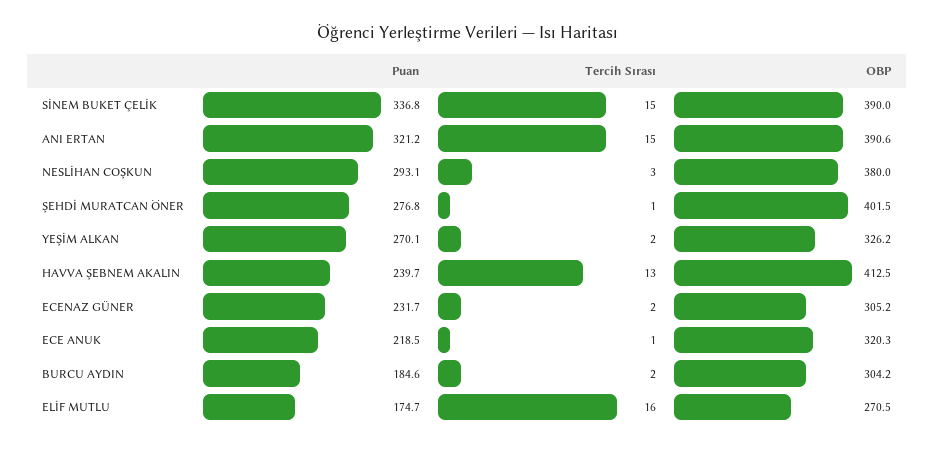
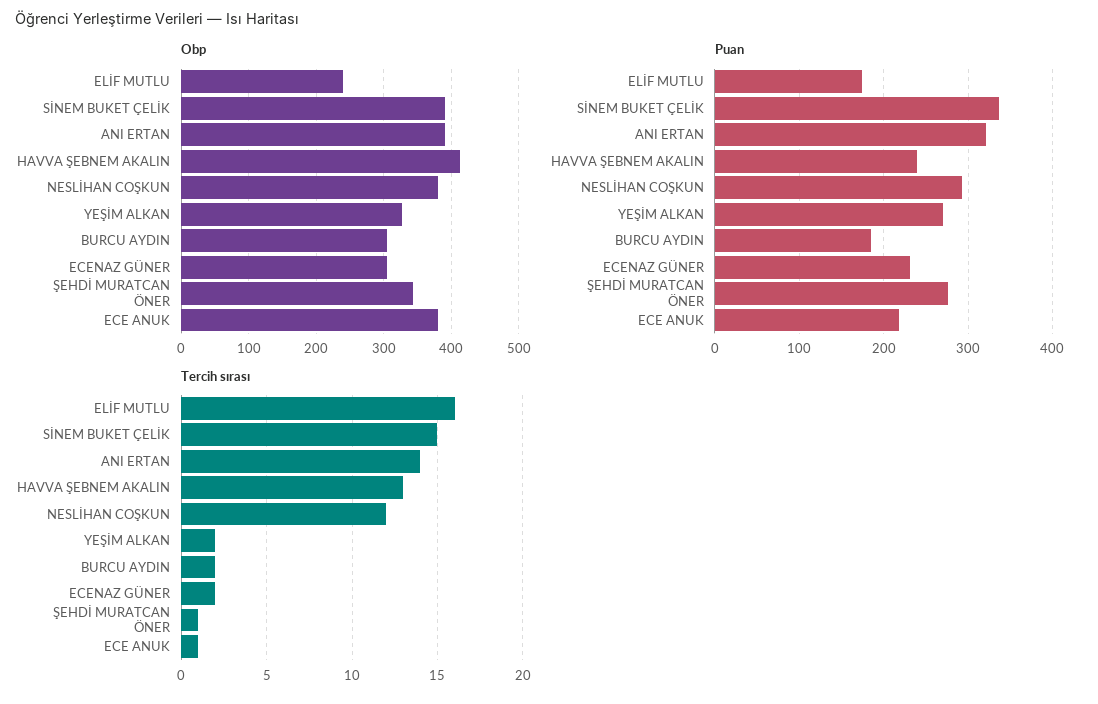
  {
    "Puan": {
      "SİNEM BUKET ÇELİK": 336.8,
      "ANI ERTAN": 321.2,
      "NESLİHAN COŞKUN": 293.1,
      "ŞEHDİ MURATCAN ÖNER": 276.8,
      "YEŞİM ALKAN": 270.1,
      "HAVVA ŞEBNEM AKALIN": 239.7,
      "ECENAZ GÜNER": 231.7,
      "ECE ANUK": 218.5,
      "BURCU AYDIN": 184.6,
      "ELİF MUTLU": 174.7
    },
    "Tercih Sırası": {
      "SİNEM BUKET ÇELİK": 15,
-     "ANI ERTAN": 15,
+     "ANI ERTAN": 14,
-     "NESLİHAN COŞKUN": 3,
+     "NESLİHAN COŞKUN": 12,
      "ŞEHDİ MURATCAN ÖNER": 1,
      "YEŞİM ALKAN": 2,
      "HAVVA ŞEBNEM AKALIN": 13,
      "ECENAZ GÜNER": 2,
      "ECE ANUK": 1,
      "BURCU AYDIN": 2,
      "ELİF MUTLU": 16
    },
    "OBP": {
      "SİNEM BUKET ÇELİK": 390,
      "ANI ERTAN": 390.6,
      "NESLİHAN COŞKUN": 380,
-     "ŞEHDİ MURATCAN ÖNER": 401.5,
+     "ŞEHDİ MURATCAN ÖNER": 340,
      "YEŞİM ALKAN": 326.2,
      "HAVVA ŞEBNEM AKALIN": 412.5,
      "ECENAZ GÜNER": 305.2,
-     "ECE ANUK": 320.3,
+     "ECE ANUK": 380,
      "BURCU AYDIN": 304.2,
-     "ELİF MUTLU": 270.5
+     "ELİF MUTLU": 240
    }
  }

